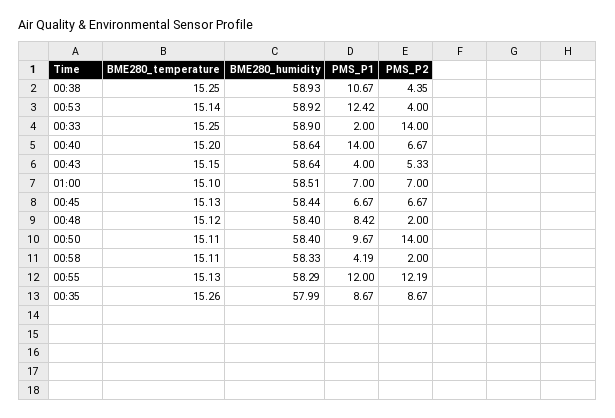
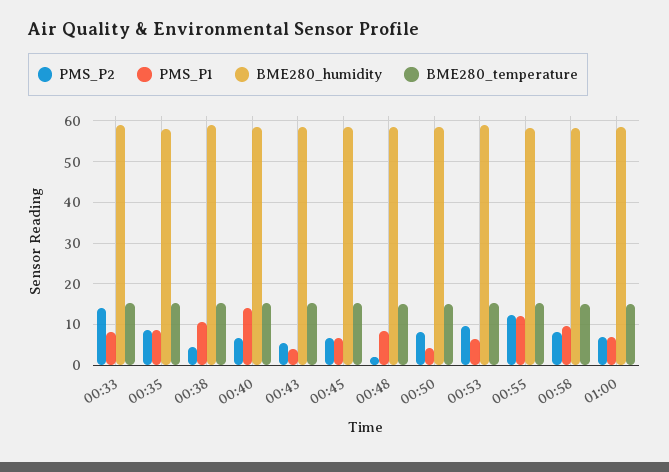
  {
    "BME280_temperature": {
      "00:38": 15.25,
      "00:53": 15.14,
      "00:33": 15.25,
      "00:40": 15.2,
      "00:43": 15.15,
      "01:00": 15.1,
      "00:45": 15.13,
      "00:48": 15.12,
      "00:50": 15.11,
      "00:58": 15.11,
      "00:55": 15.13,
      "00:35": 15.26
    },
    "BME280_humidity": {
      "00:38": 58.93,
      "00:53": 58.92,
      "00:33": 58.9,
      "00:40": 58.64,
      "00:43": 58.64,
      "01:00": 58.51,
      "00:45": 58.44,
      "00:48": 58.4,
      "00:50": 58.4,
      "00:58": 58.33,
      "00:55": 58.29,
      "00:35": 57.99
    },
    "PMS_P1": {
      "00:38": 10.67,
-     "00:53": 12.42,
+     "00:53": 6,
-     "00:33": 2,
+     "00:33": 8,
      "00:40": 14,
      "00:43": 4,
      "01:00": 7,
      "00:45": 6.67,
      "00:48": 8.42,
-     "00:50": 9.67,
+     "00:50": 4,
-     "00:58": 4.19,
+     "00:58": 10,
      "00:55": 12,
      "00:35": 8.67
    },
    "PMS_P2": {
      "00:38": 4.35,
-     "00:53": 4,
+     "00:53": 10,
      "00:33": 14,
      "00:40": 6.67,
      "00:43": 5.33,
      "01:00": 7,
      "00:45": 6.67,
      "00:48": 2,
-     "00:50": 14,
+     "00:50": 8,
-     "00:58": 2,
+     "00:58": 8,
      "00:55": 12.19,
      "00:35": 8.67
    }
  }

